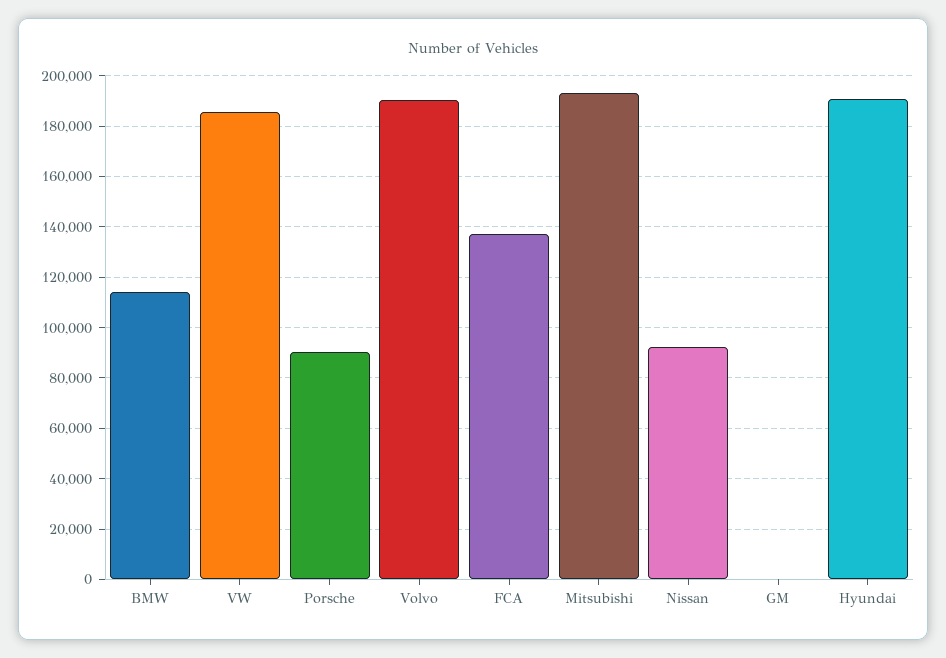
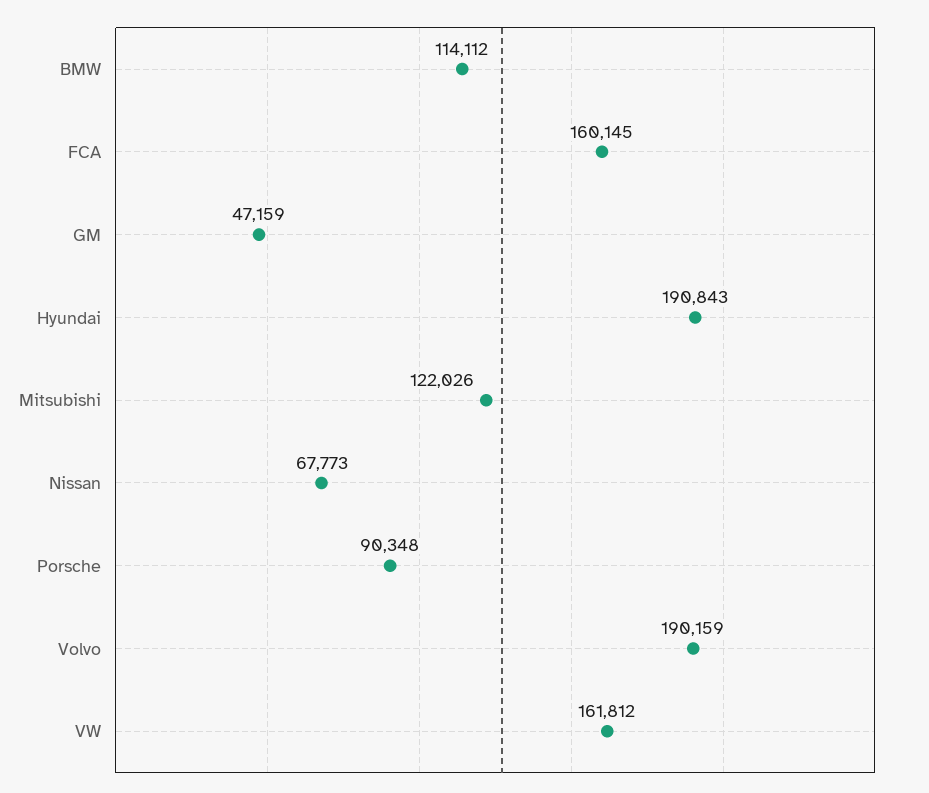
  {
    "BMW": 114112,
-   "VW": 185000,
+   "VW": 161812,
    "Porsche": 90348,
    "Volvo": 190159,
-   "FCA": 137500,
+   "FCA": 160145,
-   "Mitsubishi": 192500,
+   "Mitsubishi": 122026,
-   "Nissan": 92500,
+   "Nissan": 67773,
-   "GM": 0,
+   "GM": 47159,
    "Hyundai": 190843
  }

